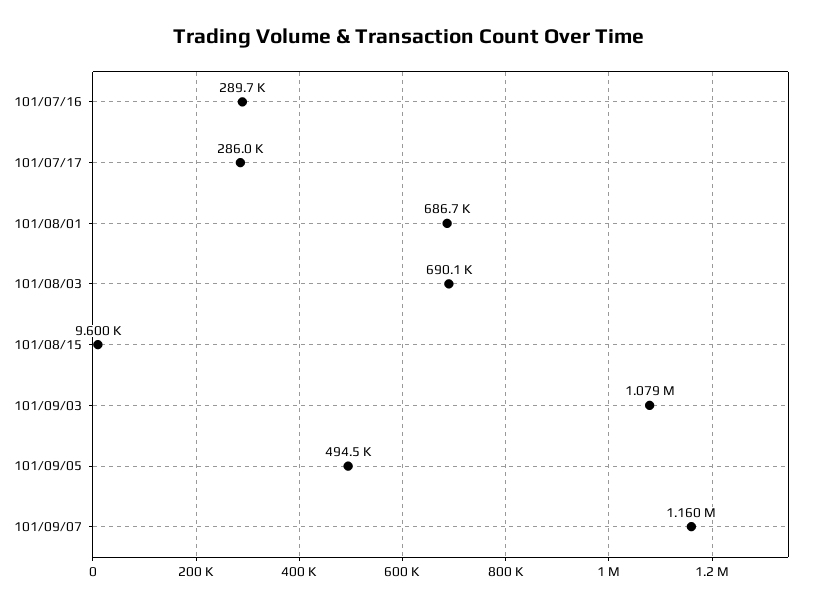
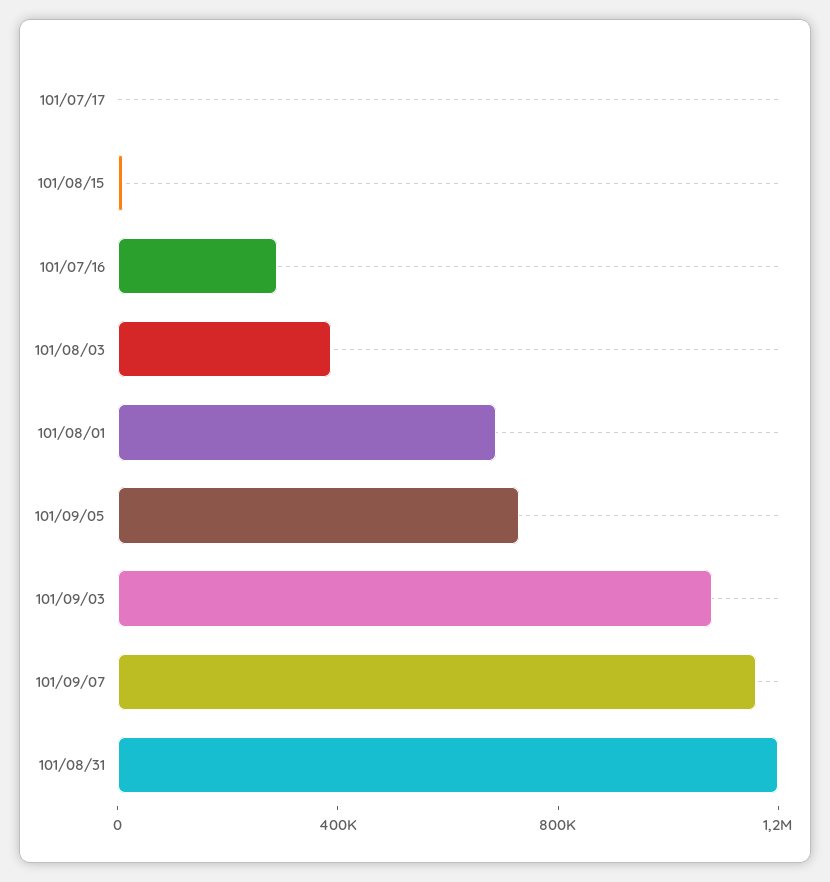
  {
    "101/07/16": 289700,
-   "101/07/17": 286000,
+   "101/07/17": 0,
    "101/08/01": 686700,
-   "101/08/03": 690100,
+   "101/08/03": 400000,
    "101/08/15": 9600,
    "101/09/03": 1079000,
-   "101/09/05": 494500,
+   "101/09/05": 700000,
-   "101/09/07": 1160000
+   "101/09/07": 1160000,
+   "101/08/31": 1200000
  }

